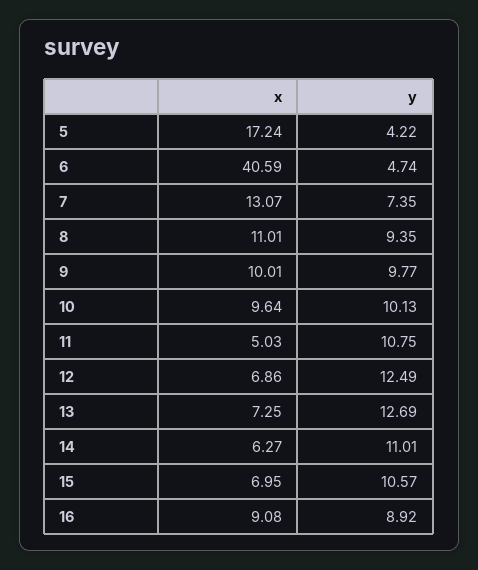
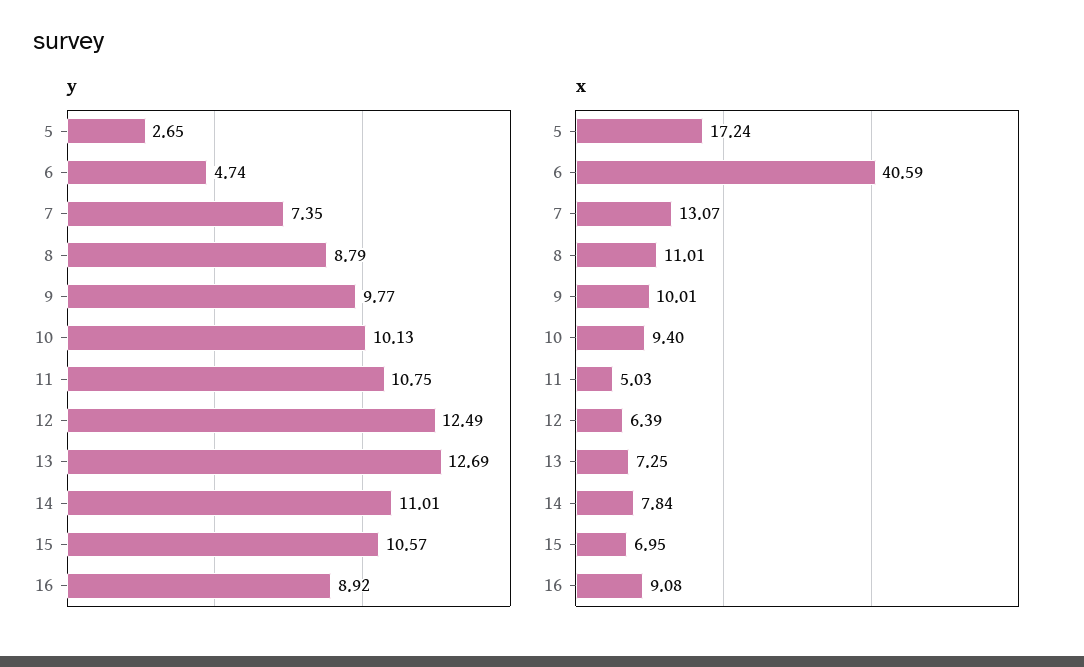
  {
    "x": {
      "5": 17.24,
      "6": 40.59,
      "7": 13.07,
      "8": 11.01,
      "9": 10.01,
-     "10": 9.64,
+     "10": 9.4,
      "11": 5.03,
-     "12": 6.86,
+     "12": 6.39,
      "13": 7.25,
-     "14": 6.27,
+     "14": 7.84,
      "15": 6.95,
      "16": 9.08
    },
    "y": {
-     "5": 4.22,
+     "5": 2.65,
      "6": 4.74,
      "7": 7.35,
-     "8": 9.35,
+     "8": 8.79,
      "9": 9.77,
      "10": 10.13,
      "11": 10.75,
      "12": 12.49,
      "13": 12.69,
      "14": 11.01,
      "15": 10.57,
      "16": 8.92
    }
  }

